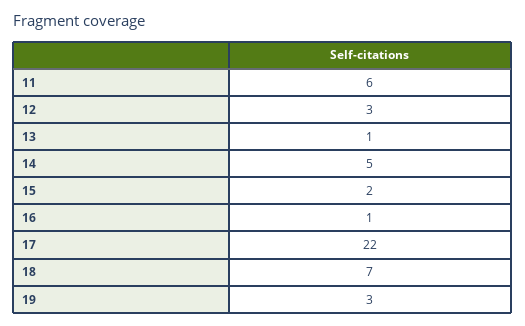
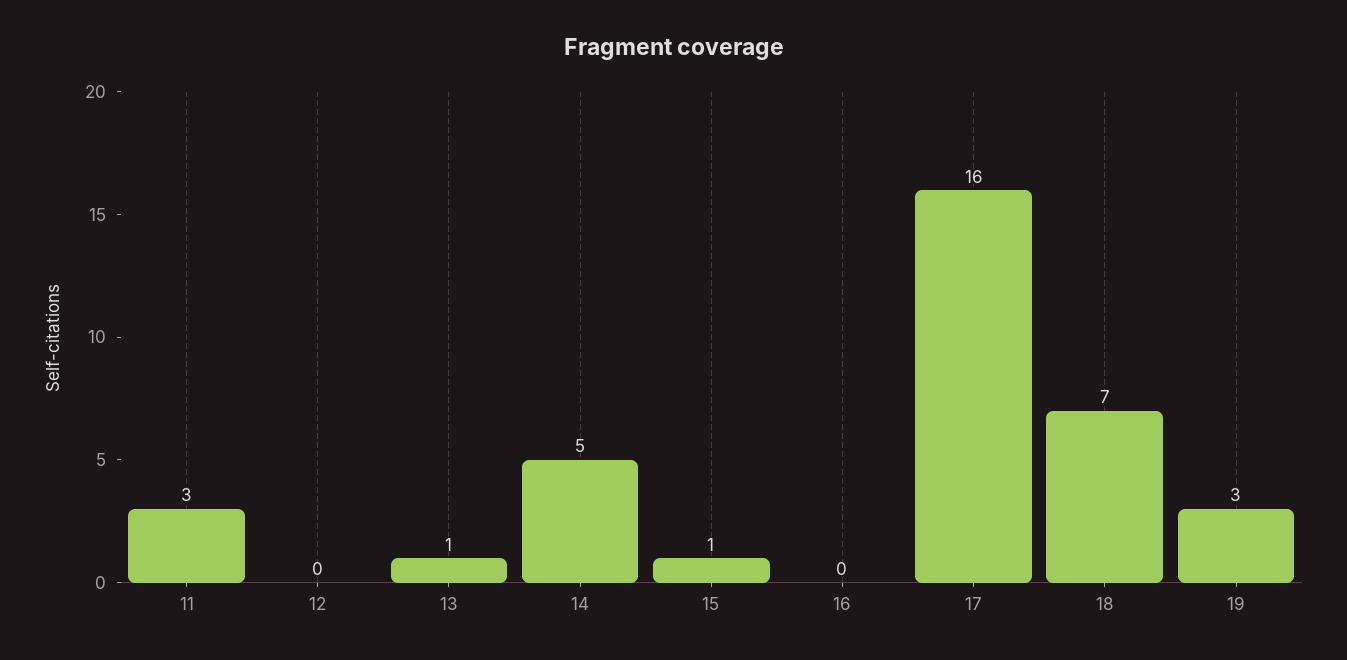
  {
-   "11": 6,
+   "11": 3,
-   "12": 3,
+   "12": 0,
    "13": 1,
    "14": 5,
-   "15": 2,
+   "15": 1,
-   "16": 1,
+   "16": 0,
-   "17": 22,
+   "17": 16,
    "18": 7,
    "19": 3
  }

